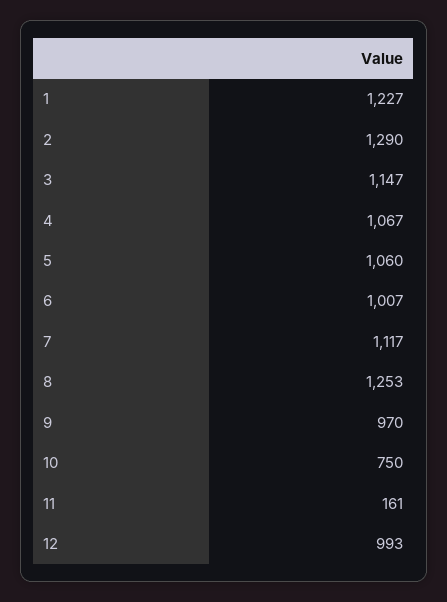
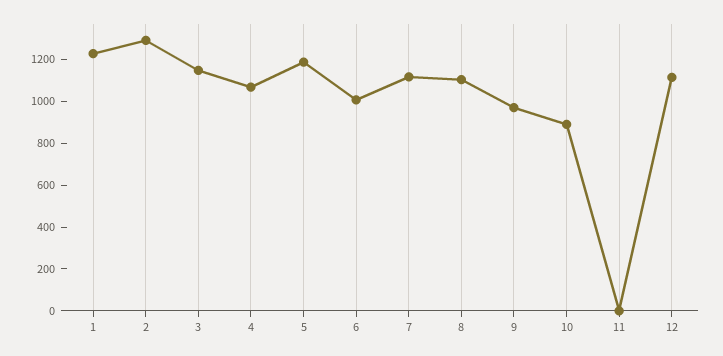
  {
    "1": 1227,
    "2": 1290,
    "3": 1147,
    "4": 1067,
-   "5": 1060,
+   "5": 1200,
    "6": 1007,
    "7": 1117,
-   "8": 1253,
+   "8": 1100,
    "9": 970,
-   "10": 750,
+   "10": 900,
-   "11": 161,
+   "11": 0,
-   "12": 993
+   "12": 1100
  }

